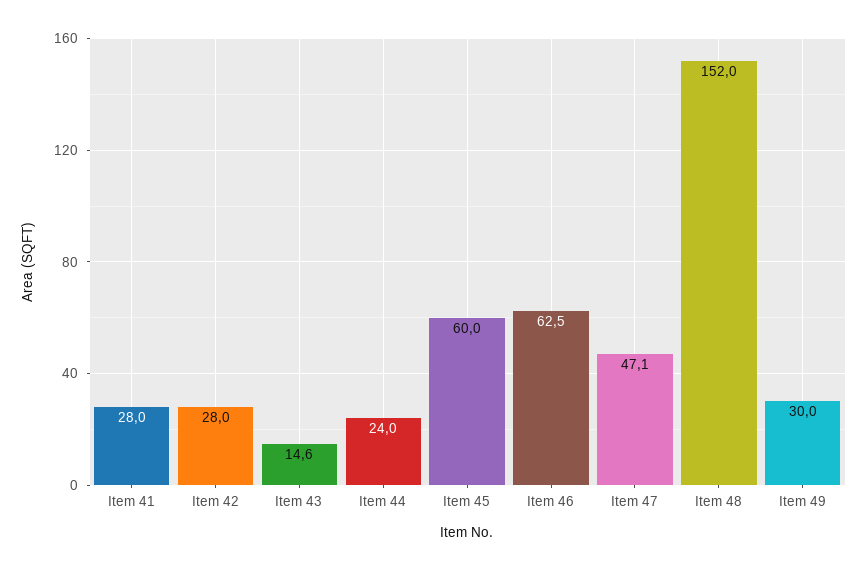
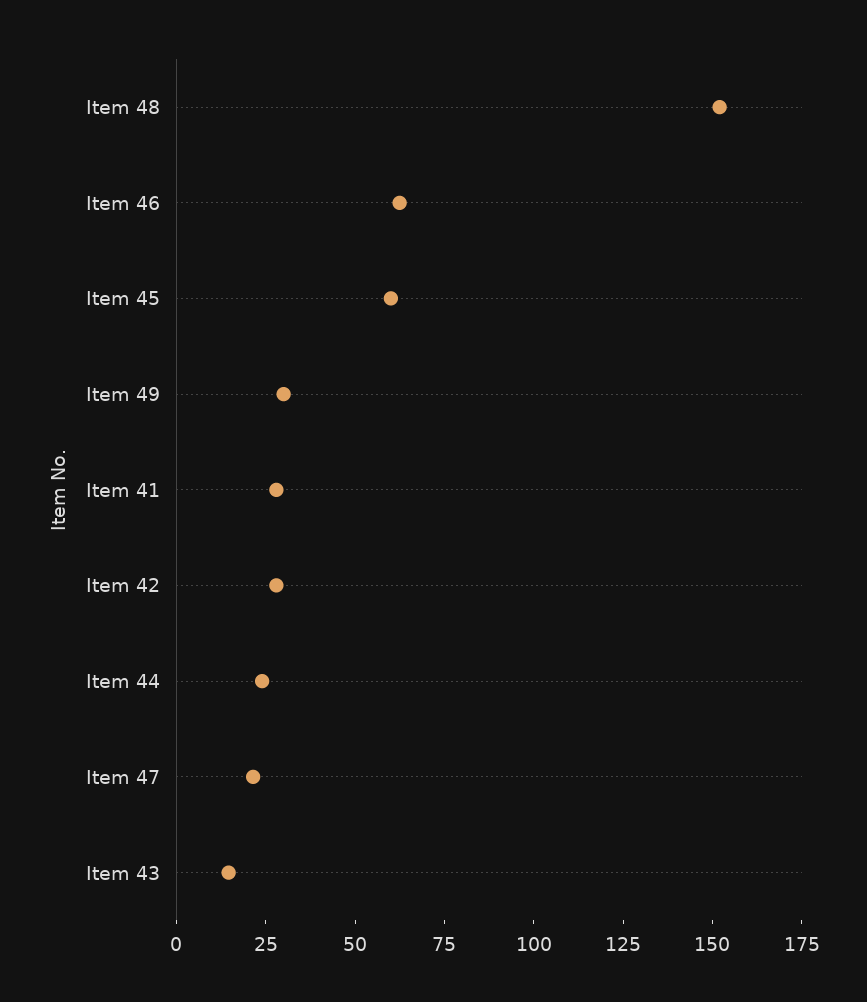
  {
    "Item 41": 28,
    "Item 42": 28,
    "Item 43": 14.6,
    "Item 44": 24,
    "Item 45": 60,
    "Item 46": 62.5,
-   "Item 47": 47.1,
+   "Item 47": 20,
    "Item 48": 152,
    "Item 49": 30
  }

